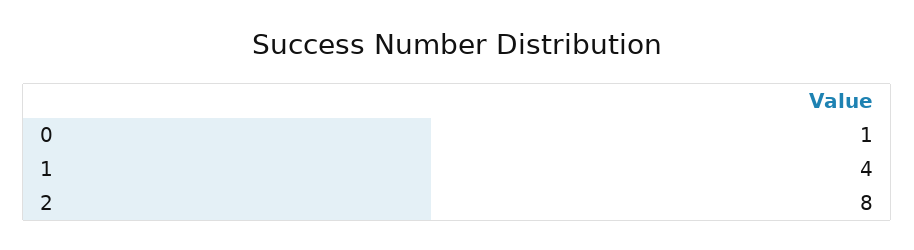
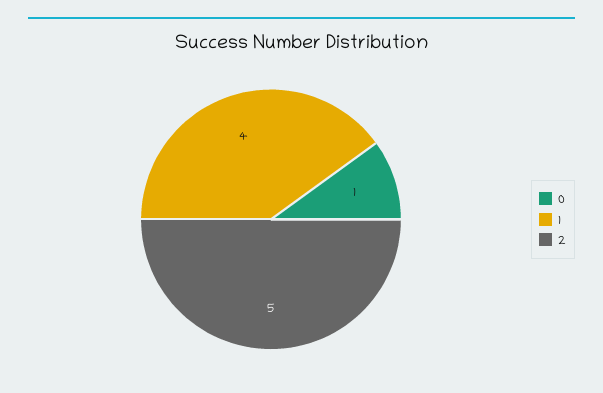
  {
    "0": 1,
    "1": 4,
-   "2": 8
+   "2": 5
  }

